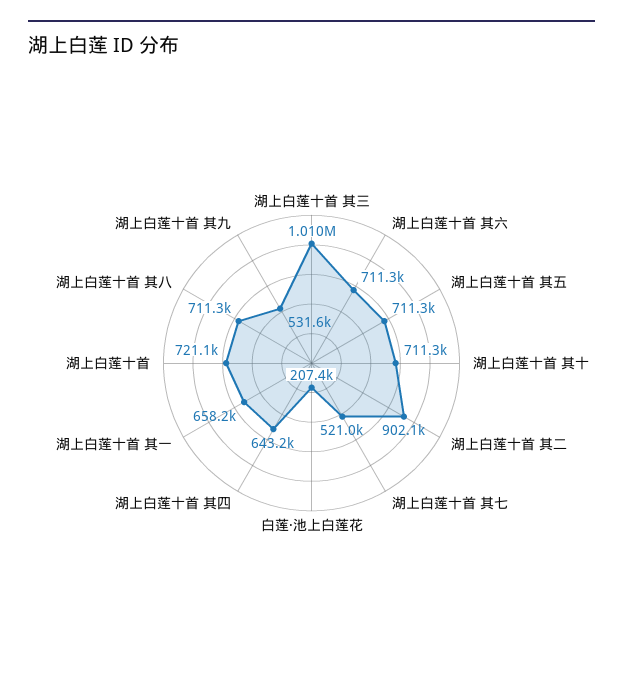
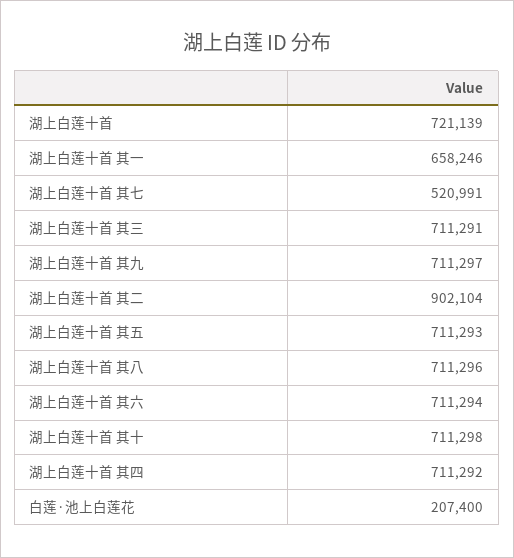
  {
-   "湖上白莲十首 其三": 1010000,
+   "湖上白莲十首 其三": 711291,
    "湖上白莲十首 其六": 711294,
    "湖上白莲十首 其五": 711293,
    "湖上白莲十首 其十": 711298,
    "湖上白莲十首 其二": 902104,
    "湖上白莲十首 其七": 520991,
    "白莲·池上白莲花": 207400,
-   "湖上白莲十首 其四": 643200,
+   "湖上白莲十首 其四": 711292,
    "湖上白莲十首 其一": 658246,
    "湖上白莲十首": 721139,
    "湖上白莲十首 其八": 711296,
-   "湖上白莲十首 其九": 531600
+   "湖上白莲十首 其九": 711297
  }

